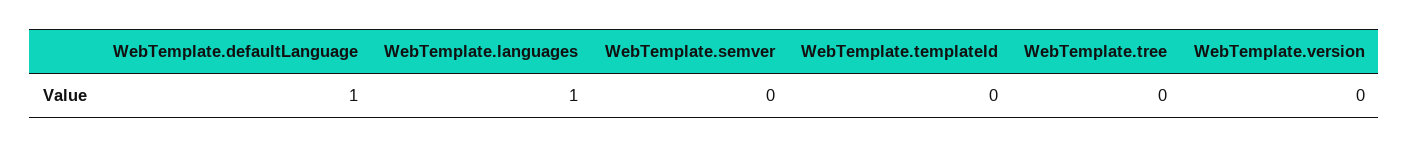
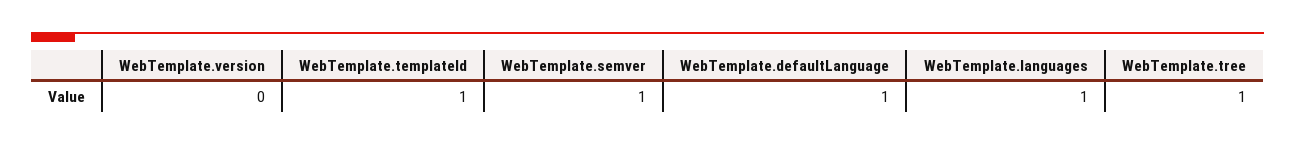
  {
    "WebTemplate.defaultLanguage": 1,
    "WebTemplate.languages": 1,
-   "WebTemplate.semver": 0,
+   "WebTemplate.semver": 1,
-   "WebTemplate.templateId": 0,
+   "WebTemplate.templateId": 1,
-   "WebTemplate.tree": 0,
+   "WebTemplate.tree": 1,
    "WebTemplate.version": 0
  }

